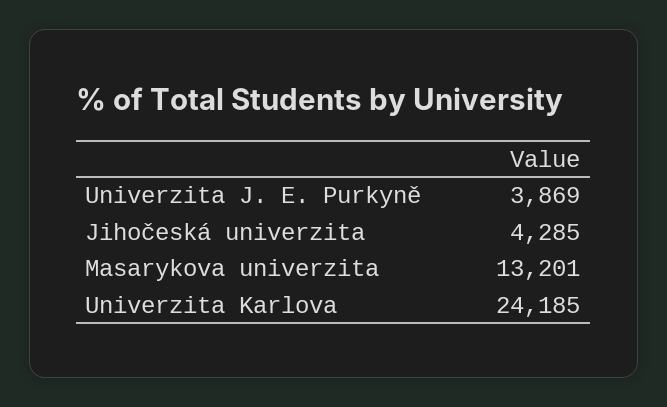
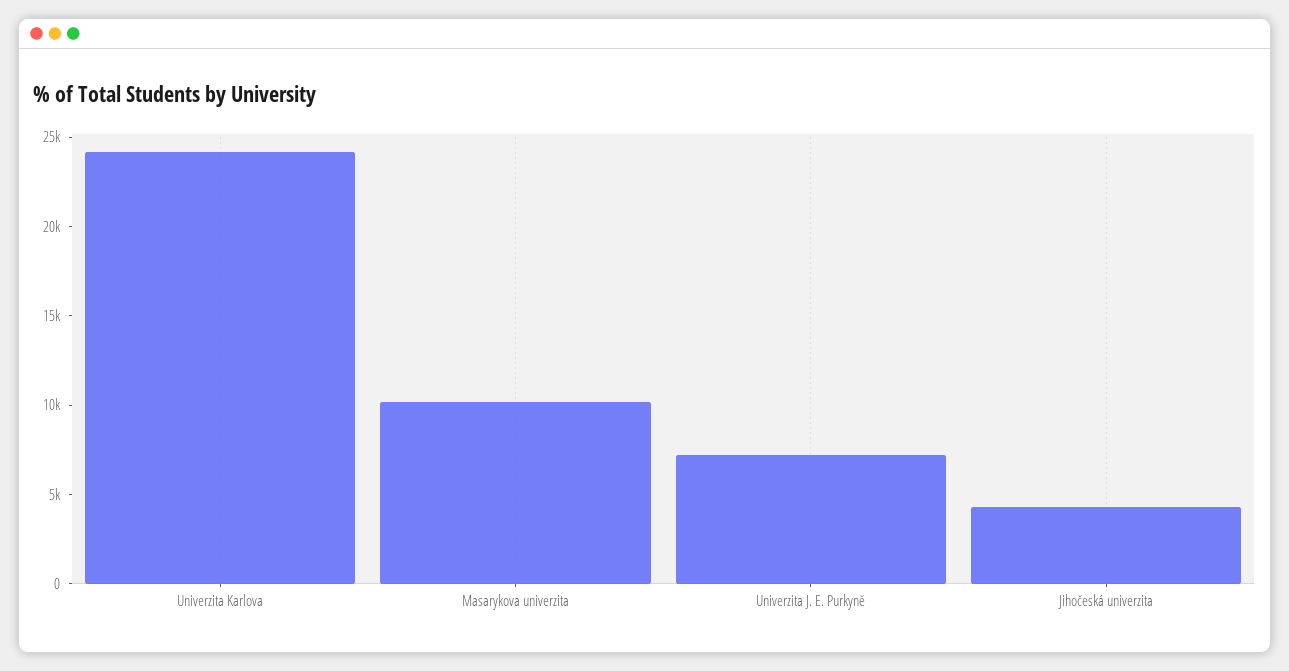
  {
-   "Univerzita J. E. Purkyně": 3869,
+   "Univerzita J. E. Purkyně": 7000,
    "Jihočeská univerzita": 4285,
-   "Masarykova univerzita": 13201,
+   "Masarykova univerzita": 10000,
    "Univerzita Karlova": 24185
  }

